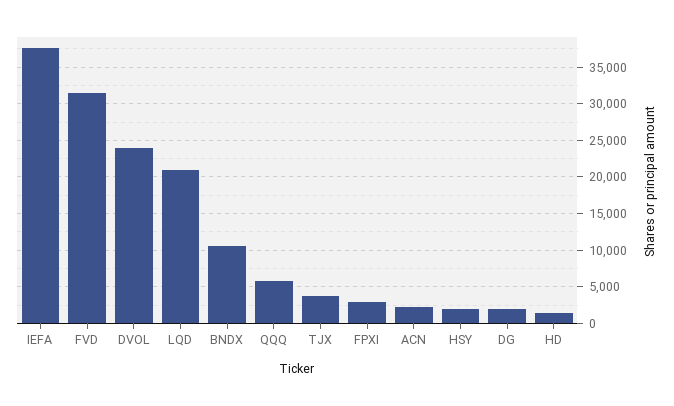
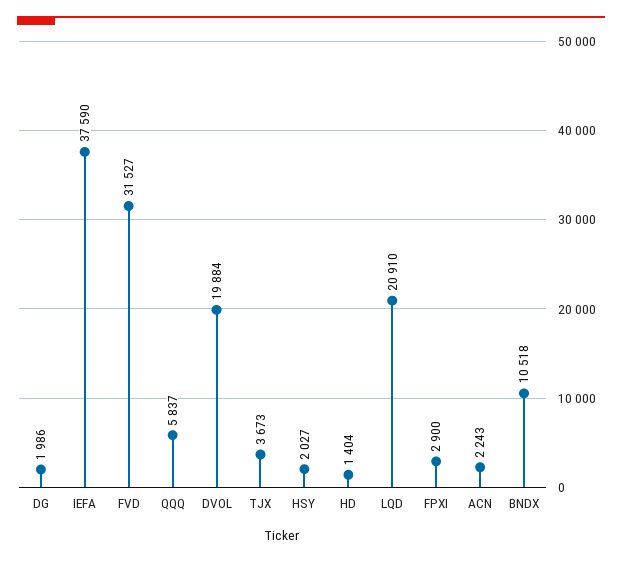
  {
    "IEFA": 37590,
    "FVD": 31527,
-   "DVOL": 24000,
+   "DVOL": 19884,
    "LQD": 20910,
    "BNDX": 10518,
    "QQQ": 5837,
    "TJX": 3673,
    "FPXI": 2900,
    "ACN": 2243,
    "HSY": 2027,
    "DG": 1986,
    "HD": 1404
  }

